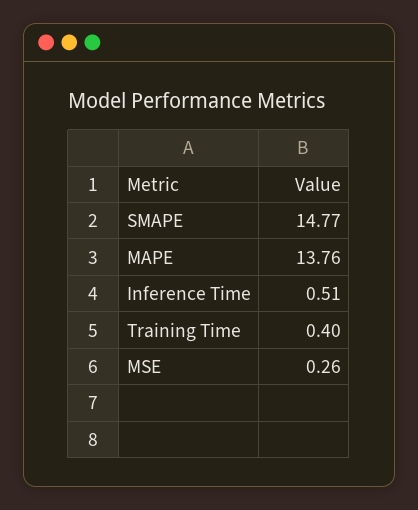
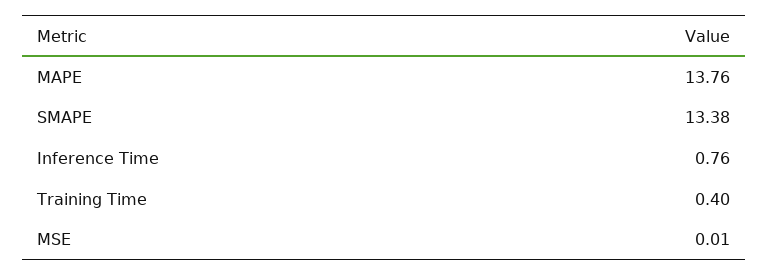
  {
-   "SMAPE": 14.77,
+   "SMAPE": 13.38,
    "MAPE": 13.76,
-   "Inference Time": 0.51,
+   "Inference Time": 0.76,
    "Training Time": 0.4,
-   "MSE": 0.26
+   "MSE": 0.01
  }

